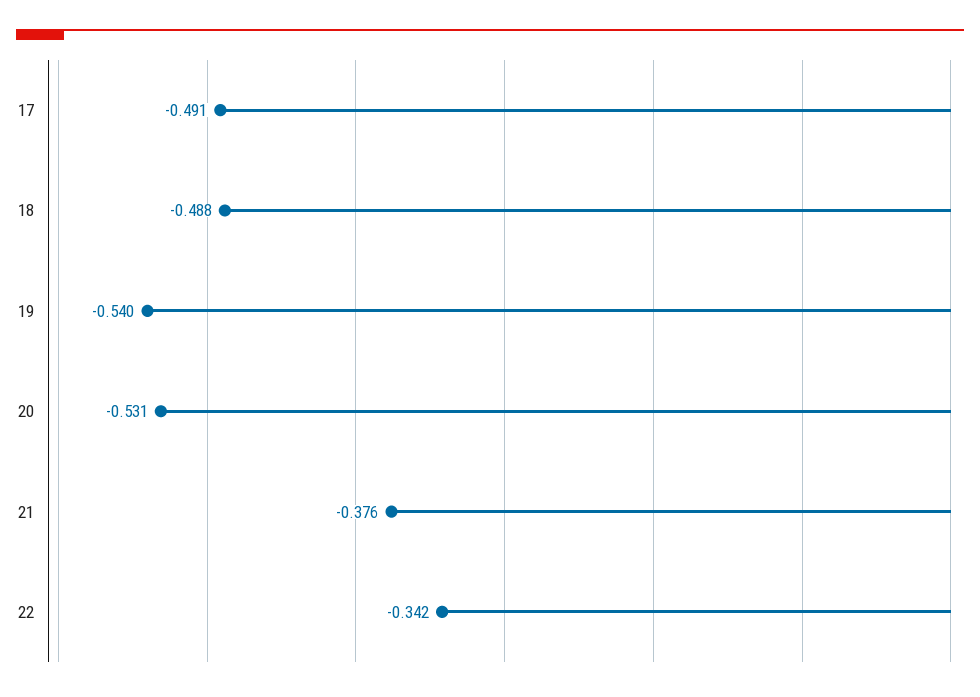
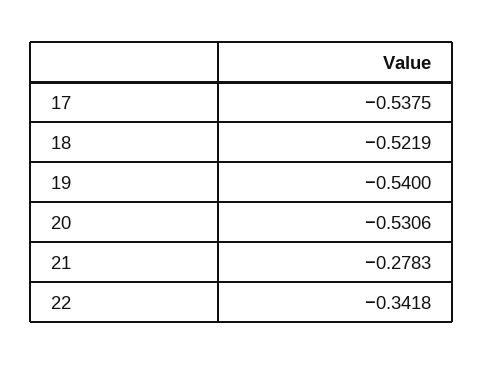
  {
-   "17": -0.491,
+   "17": -0.5375,
-   "18": -0.488,
+   "18": -0.5219,
    "19": -0.54,
    "20": -0.5306,
-   "21": -0.376,
+   "21": -0.2783,
    "22": -0.3418
  }

